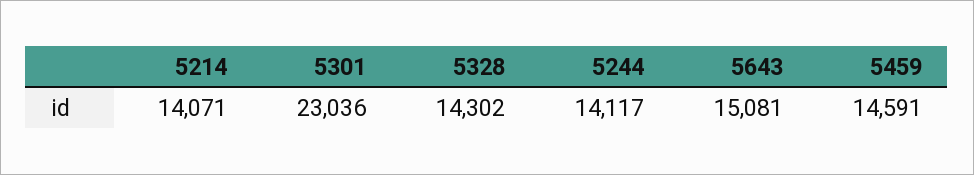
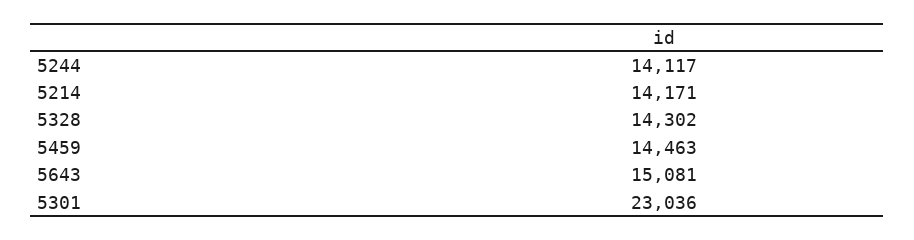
  {
-   "5214": 14071,
+   "5214": 14171,
    "5301": 23036,
    "5328": 14302,
    "5244": 14117,
    "5643": 15081,
-   "5459": 14591
+   "5459": 14463
  }

